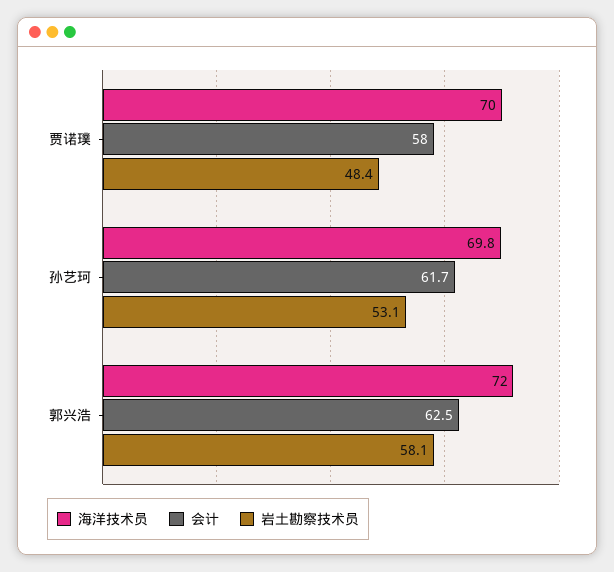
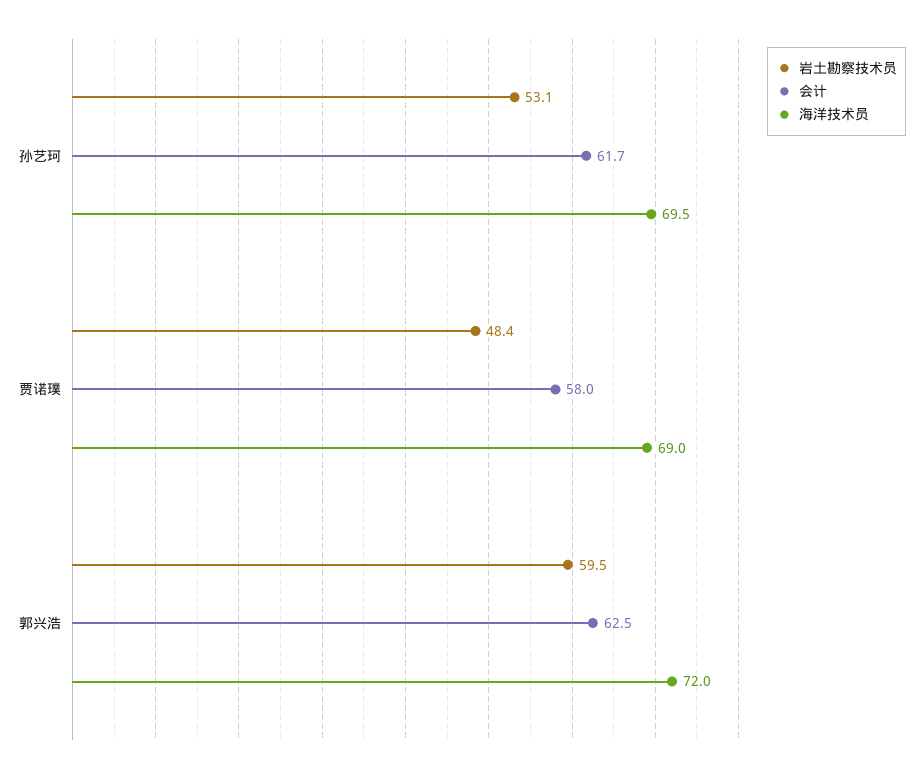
  {
    "海洋技术员": {
-     "贾诺璞": 70,
+     "贾诺璞": 69,
-     "孙艺珂": 69.8,
+     "孙艺珂": 69.5,
      "郭兴浩": 72
    },
    "会计": {
      "贾诺璞": 58,
      "孙艺珂": 61.7,
      "郭兴浩": 62.5
    },
    "岩土勘察技术员": {
      "贾诺璞": 48.4,
      "孙艺珂": 53.1,
-     "郭兴浩": 58.1
+     "郭兴浩": 59.5
    }
  }

